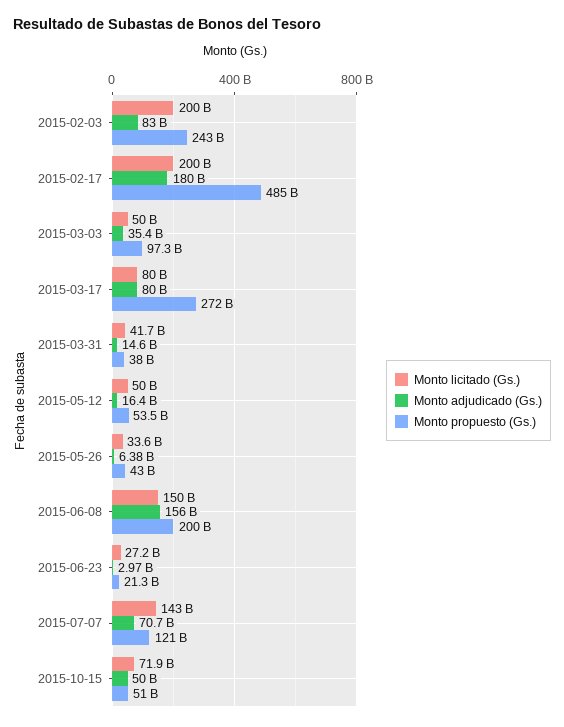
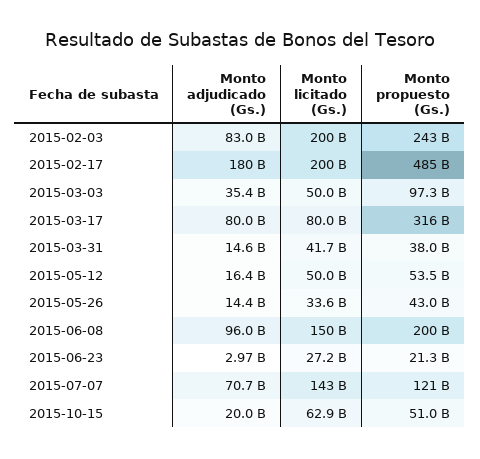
  {
    "Monto licitado (Gs.)": {
      "2015-02-03": 200000000000,
      "2015-02-17": 200000000000,
      "2015-03-03": 50000000000,
      "2015-03-17": 80000000000,
      "2015-03-31": 41700000000,
      "2015-05-12": 50000000000,
      "2015-05-26": 33600000000,
      "2015-06-08": 150000000000,
      "2015-06-23": 27200000000,
      "2015-07-07": 143000000000,
-     "2015-10-15": 71900000000
+     "2015-10-15": 62900000000
    },
    "Monto adjudicado (Gs.)": {
      "2015-02-03": 83000000000,
      "2015-02-17": 180000000000,
      "2015-03-03": 35400000000,
      "2015-03-17": 80000000000,
      "2015-03-31": 14600000000,
      "2015-05-12": 16400000000,
-     "2015-05-26": 6380000000,
+     "2015-05-26": 14400000000,
-     "2015-06-08": 156000000000,
+     "2015-06-08": 96000000000,
      "2015-06-23": 2970000000,
      "2015-07-07": 70700000000,
-     "2015-10-15": 50000000000
+     "2015-10-15": 20000000000
    },
    "Monto propuesto (Gs.)": {
      "2015-02-03": 243000000000,
      "2015-02-17": 485000000000,
      "2015-03-03": 97300000000,
-     "2015-03-17": 272000000000,
+     "2015-03-17": 316000000000,
      "2015-03-31": 38000000000,
      "2015-05-12": 53500000000,
      "2015-05-26": 43000000000,
      "2015-06-08": 200000000000,
      "2015-06-23": 21300000000,
      "2015-07-07": 121000000000,
      "2015-10-15": 51000000000
    }
  }

